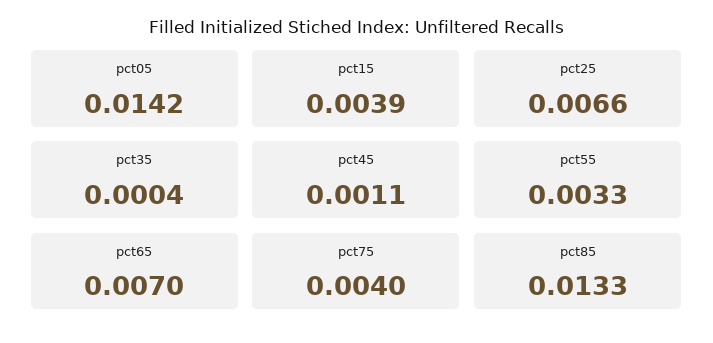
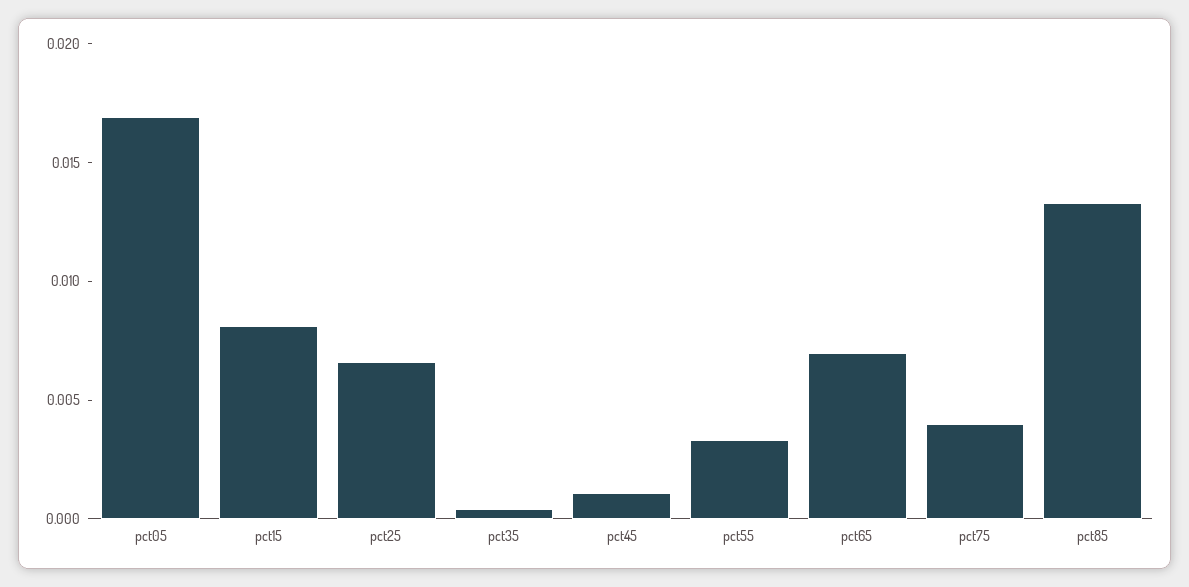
  {
-   "pct05": 0.0142,
+   "pct05": 0.017,
-   "pct15": 0.0039,
+   "pct15": 0.008,
    "pct25": 0.0066,
    "pct35": 0.0004,
    "pct45": 0.0011,
    "pct55": 0.0033,
    "pct65": 0.007,
    "pct75": 0.004,
    "pct85": 0.0133
  }

